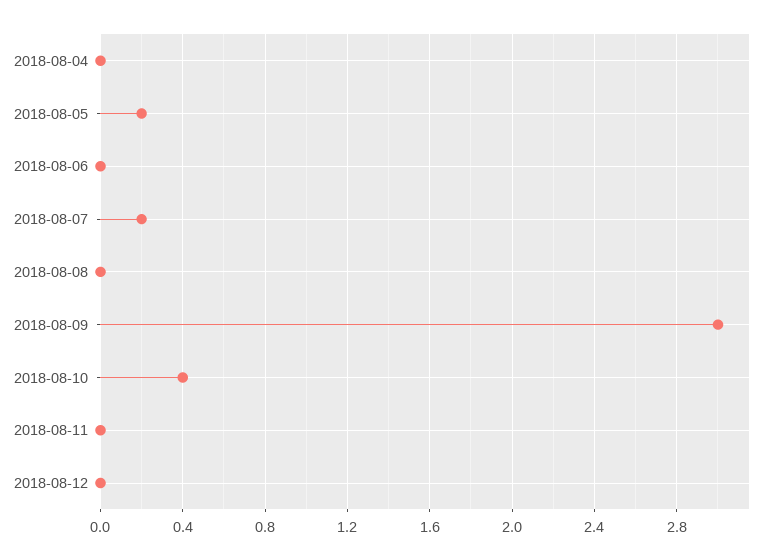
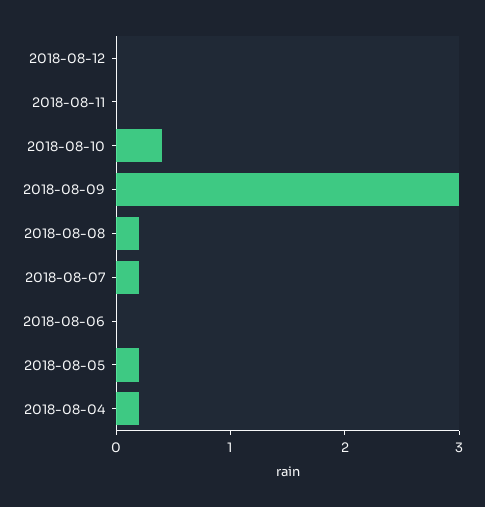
  {
-   "2018-08-04": 0,
+   "2018-08-04": 0.2,
    "2018-08-05": 0.2,
    "2018-08-06": 0,
    "2018-08-07": 0.2,
-   "2018-08-08": 0,
+   "2018-08-08": 0.2,
    "2018-08-09": 3,
    "2018-08-10": 0.4,
    "2018-08-11": 0,
    "2018-08-12": 0
  }

